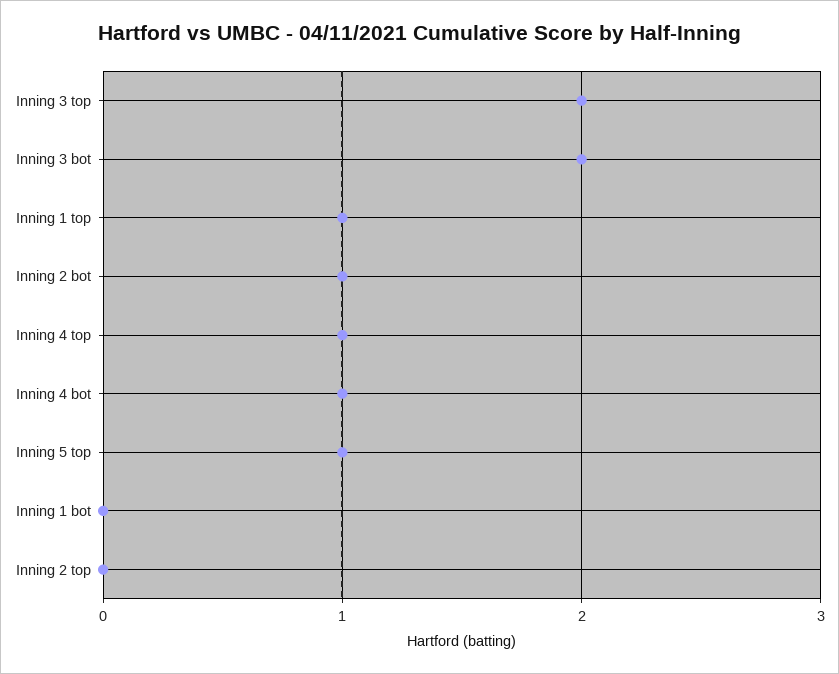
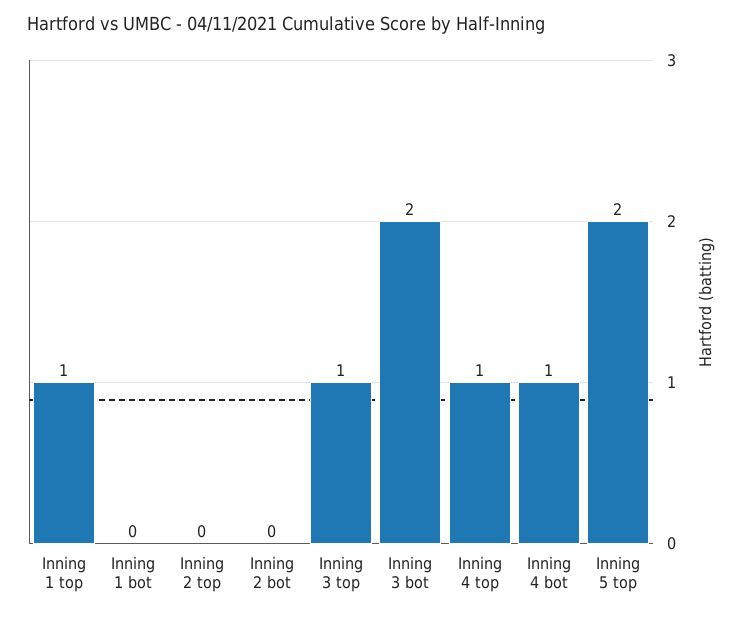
  {
-   "Inning 3 top": 2,
+   "Inning 3 top": 1,
    "Inning 3 bot": 2,
    "Inning 1 top": 1,
-   "Inning 2 bot": 1,
+   "Inning 2 bot": 0,
    "Inning 4 top": 1,
    "Inning 4 bot": 1,
-   "Inning 5 top": 1,
+   "Inning 5 top": 2,
    "Inning 1 bot": 0,
    "Inning 2 top": 0
  }

